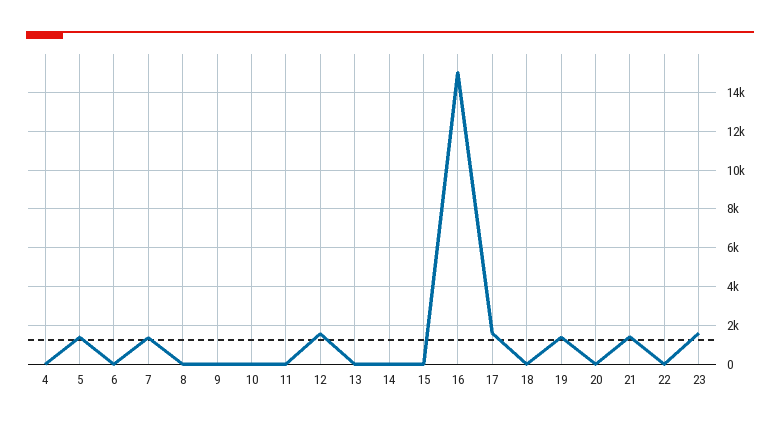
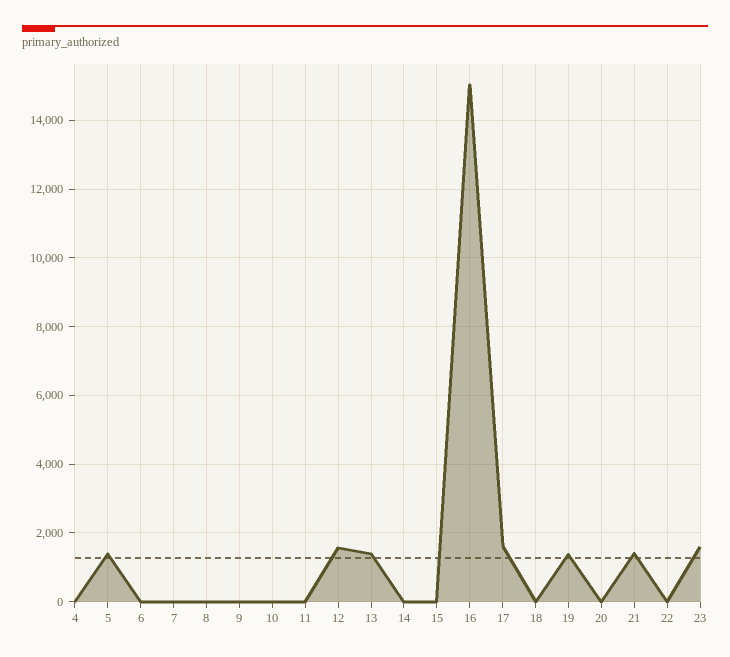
  {
    "4": 0,
    "5": 1400,
    "6": 0,
-   "7": 1500,
+   "7": 0,
    "8": 0,
    "9": 0,
    "10": 0,
    "11": 0,
    "12": 1600,
-   "13": 0,
+   "13": 1400,
    "14": 0,
    "15": 0,
    "16": 15000,
    "17": 1600,
    "18": 0,
    "19": 1400,
    "20": 0,
    "21": 1400,
    "22": 0,
    "23": 1600
  }

